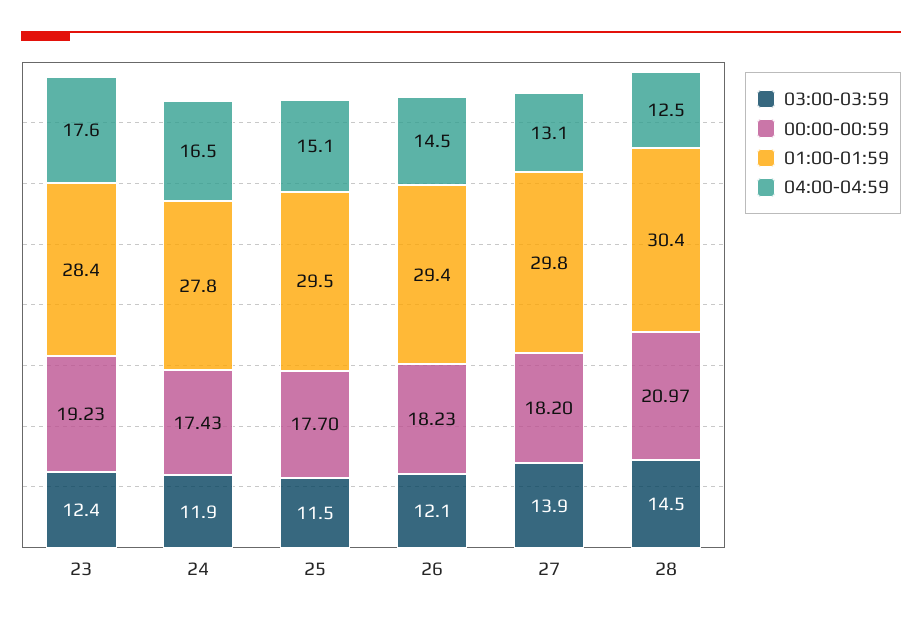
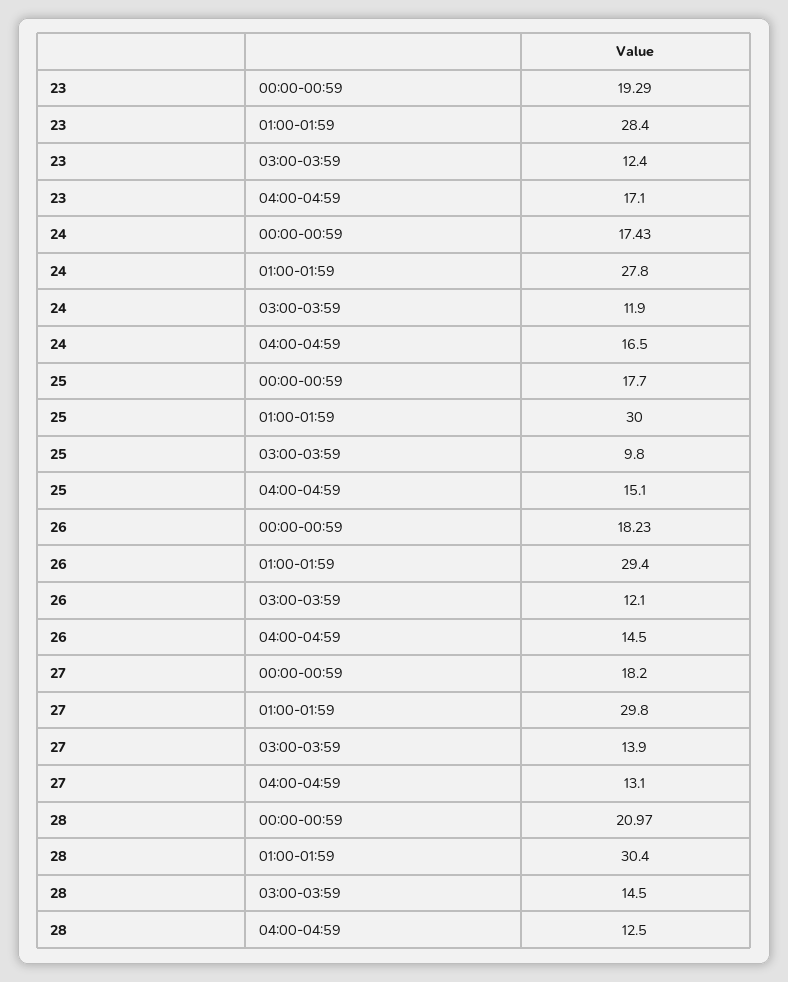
  {
    "03:00-03:59": {
      "23": 12.4,
      "24": 11.9,
-     "25": 11.5,
+     "25": 9.8,
      "26": 12.1,
      "27": 13.9,
      "28": 14.5
    },
    "00:00-00:59": {
-     "23": 19.23,
+     "23": 19.29,
      "24": 17.43,
      "25": 17.7,
      "26": 18.23,
      "27": 18.2,
      "28": 20.97
    },
    "01:00-01:59": {
      "23": 28.4,
      "24": 27.8,
-     "25": 29.5,
+     "25": 30,
      "26": 29.4,
      "27": 29.8,
      "28": 30.4
    },
    "04:00-04:59": {
-     "23": 17.6,
+     "23": 17.1,
      "24": 16.5,
      "25": 15.1,
      "26": 14.5,
      "27": 13.1,
      "28": 12.5
    }
  }

